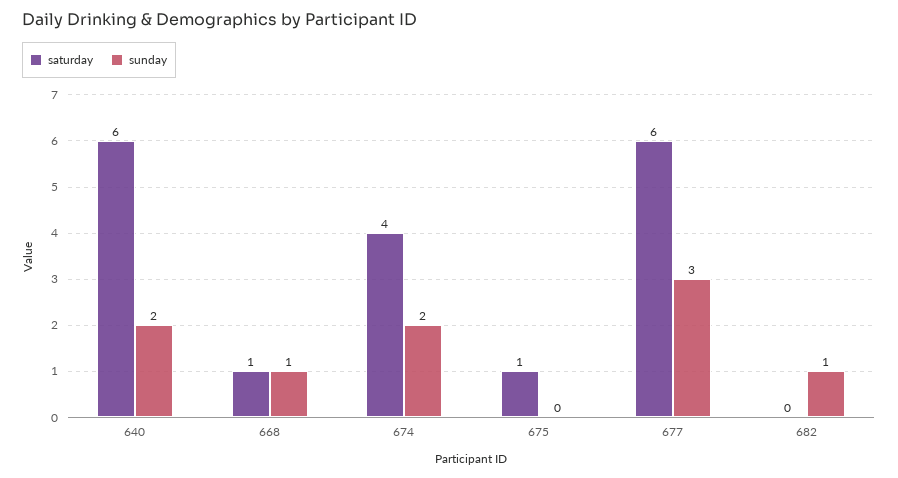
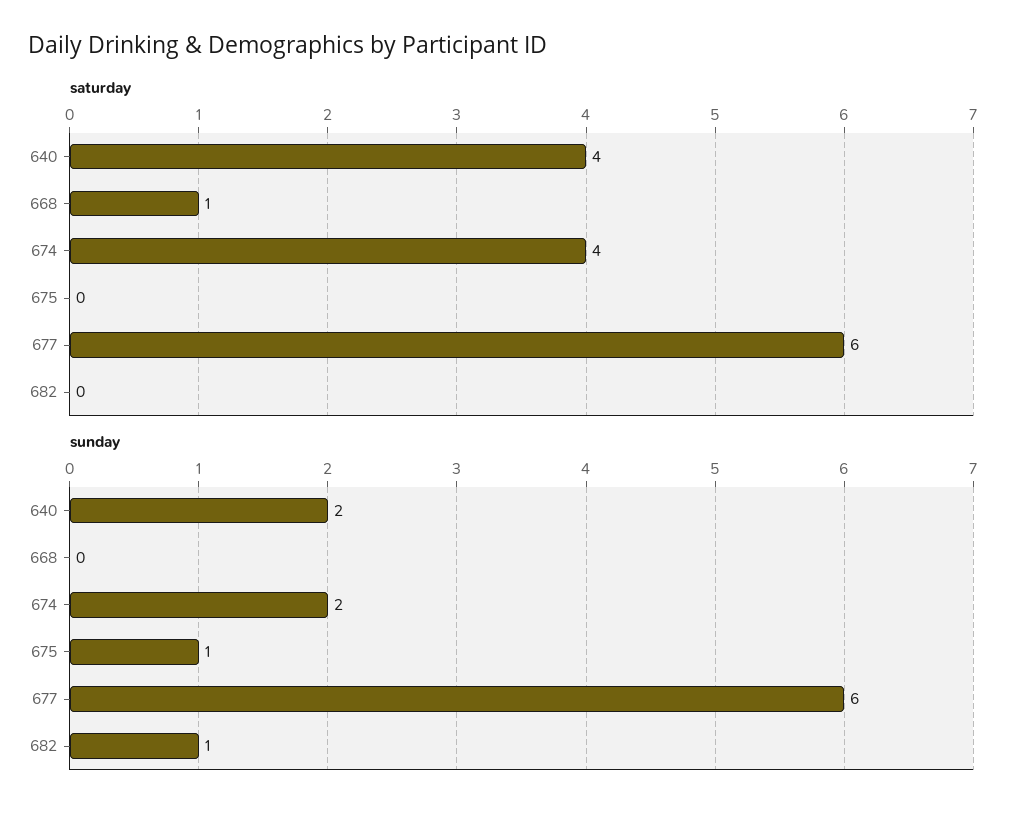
  {
    "saturday": {
-     "640": 6,
+     "640": 4,
      "668": 1,
      "674": 4,
-     "675": 1,
+     "675": 0,
      "677": 6,
      "682": 0
    },
    "sunday": {
      "640": 2,
-     "668": 1,
+     "668": 0,
      "674": 2,
-     "675": 0,
+     "675": 1,
-     "677": 3,
+     "677": 6,
      "682": 1
    }
  }

